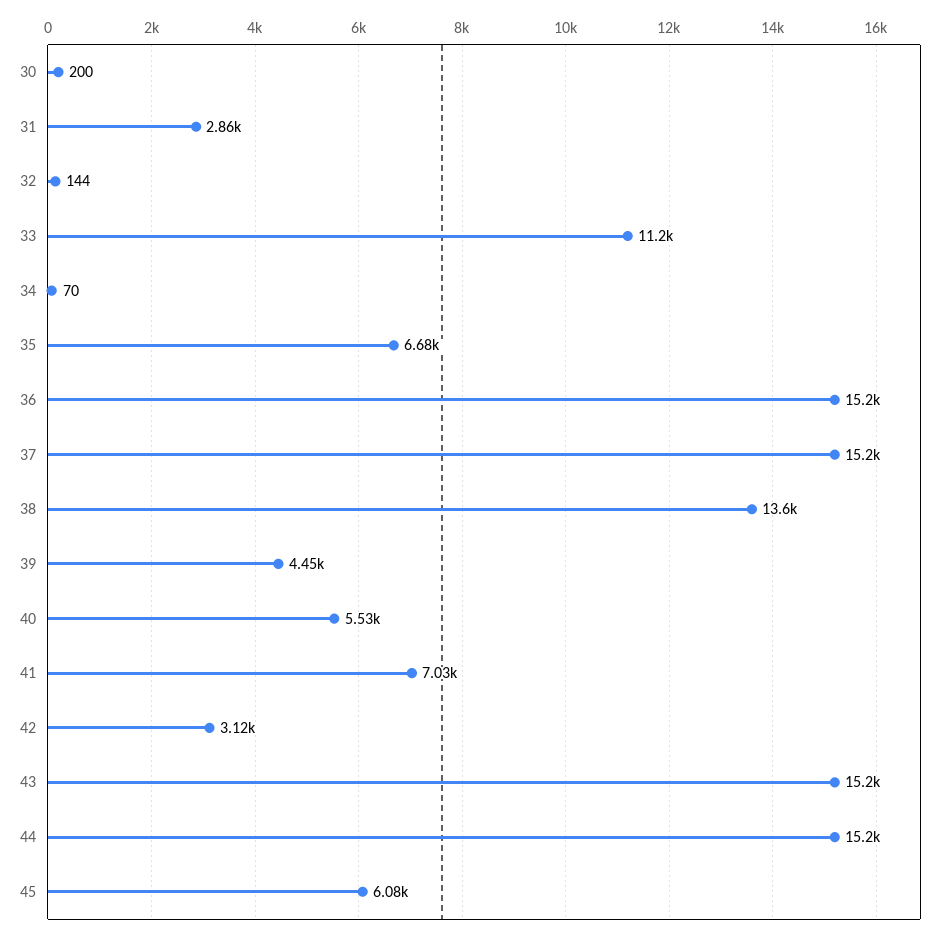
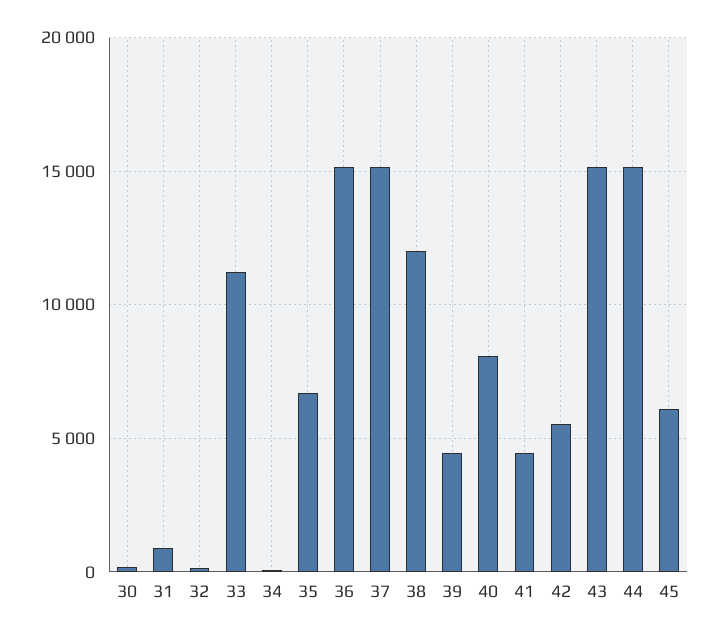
  {
    "30": 200,
-   "31": 2860,
+   "31": 1000,
    "32": 144,
    "33": 11200,
    "34": 70,
    "35": 6680,
    "36": 15200,
    "37": 15200,
-   "38": 13600,
+   "38": 12000,
    "39": 4450,
-   "40": 5530,
+   "40": 8000,
-   "41": 7030,
+   "41": 4500,
-   "42": 3120,
+   "42": 5500,
    "43": 15200,
    "44": 15200,
    "45": 6080
  }

